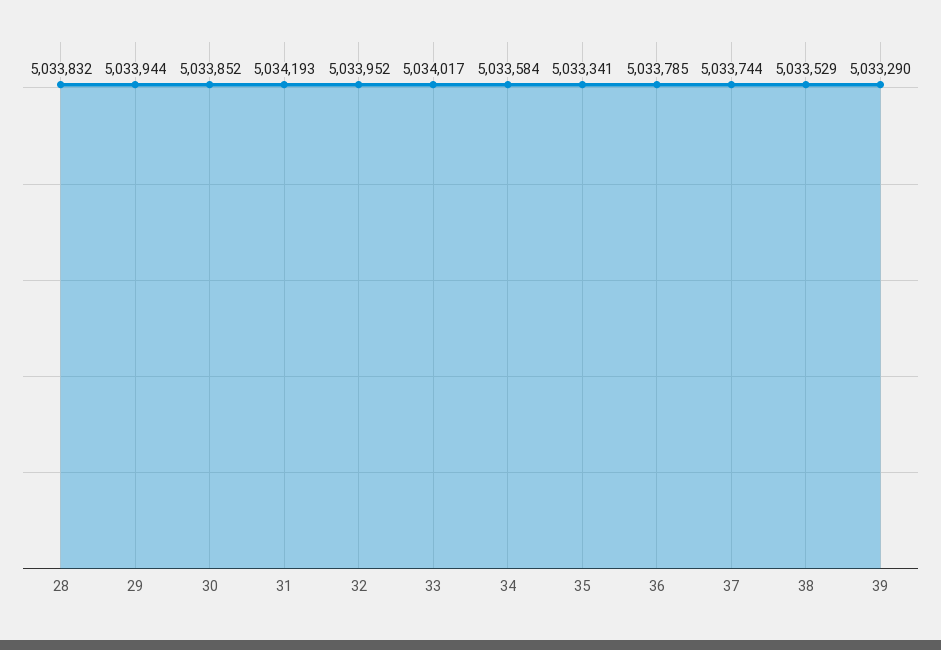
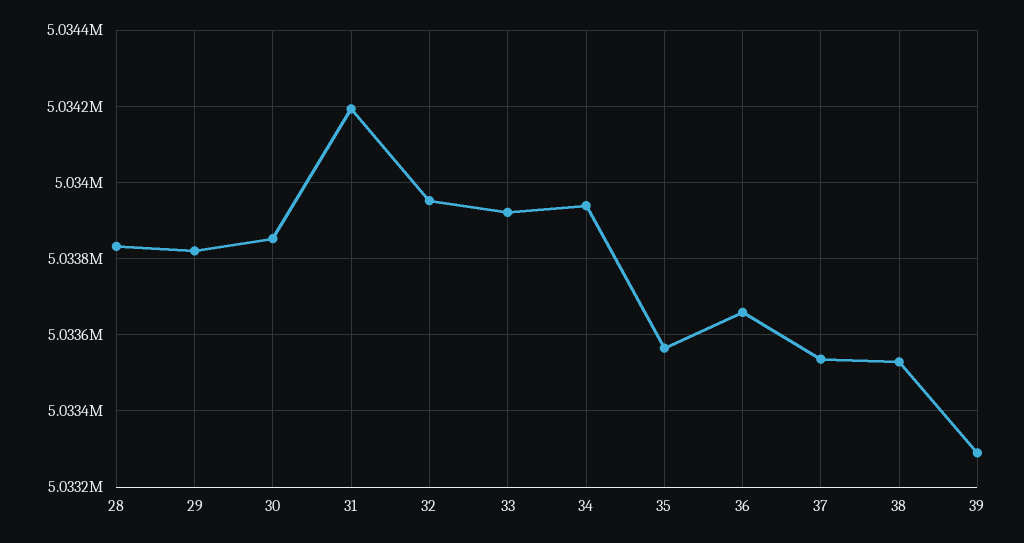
  {
    "28": 5033832,
-   "29": 5033944,
+   "29": 5033820,
    "30": 5033852,
    "31": 5034193,
    "32": 5033952,
-   "33": 5034017,
+   "33": 5033920,
-   "34": 5033584,
+   "34": 5033940,
-   "35": 5033341,
+   "35": 5033560,
-   "36": 5033785,
+   "36": 5033660,
-   "37": 5033744,
+   "37": 5033540,
    "38": 5033529,
    "39": 5033290
  }

